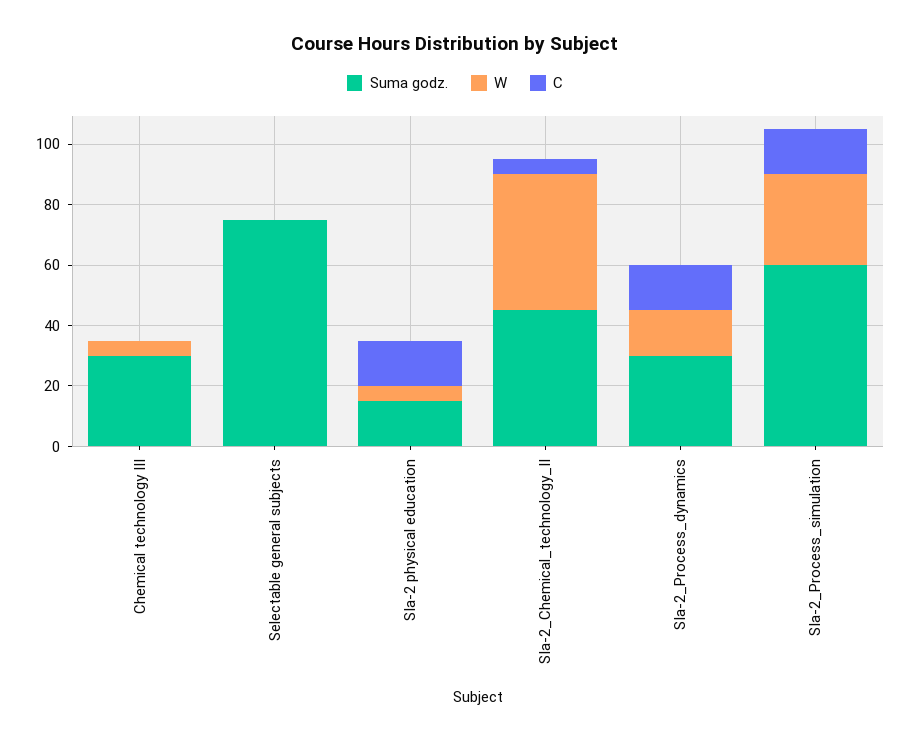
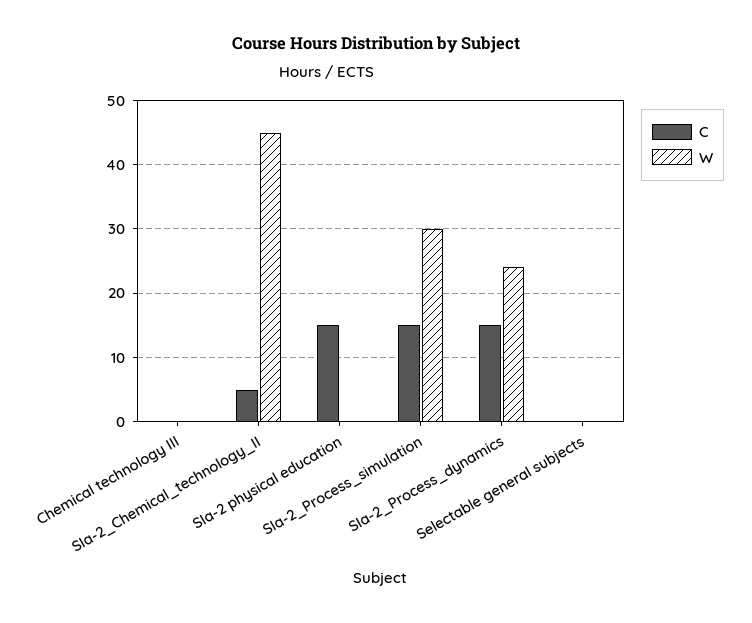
  {
-   "Suma godz.": {
-     "Chemical technology III": 30,
-     "Selectable general subjects": 75,
-     "SIa-2 physical education": 15,
-     "SIa-2_Chemical_technology_II": 45,
-     "SIa-2_Process_dynamics": 30,
-     "SIa-2_Process_simulation": 60
-   },
    "W": {
-     "Chemical technology III": 5,
+     "Chemical technology III": 0,
      "Selectable general subjects": 0,
-     "SIa-2 physical education": 5,
+     "SIa-2 physical education": 0,
      "SIa-2_Chemical_technology_II": 45,
-     "SIa-2_Process_dynamics": 15,
+     "SIa-2_Process_dynamics": 24,
      "SIa-2_Process_simulation": 30
    },
    "C": {
      "Chemical technology III": 0,
      "Selectable general subjects": 0,
      "SIa-2 physical education": 15,
      "SIa-2_Chemical_technology_II": 5,
      "SIa-2_Process_dynamics": 15,
      "SIa-2_Process_simulation": 15
    }
  }

